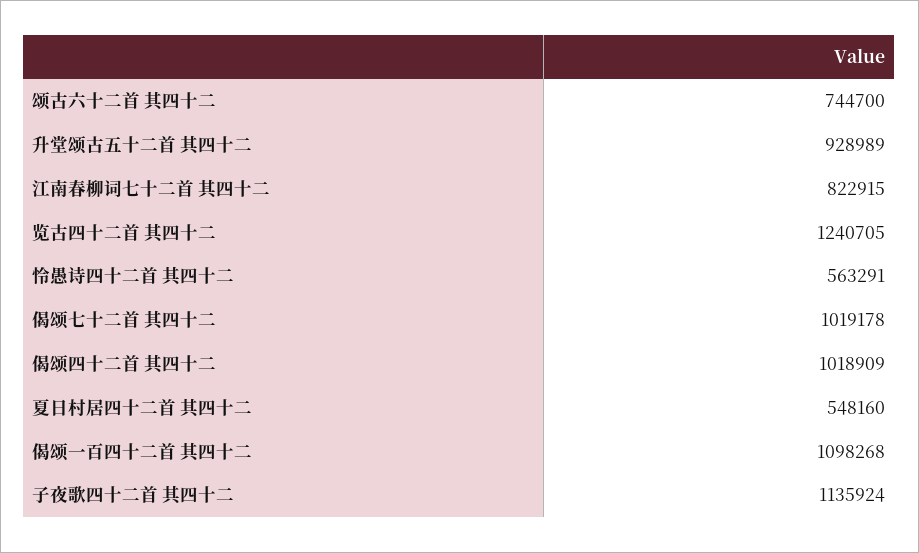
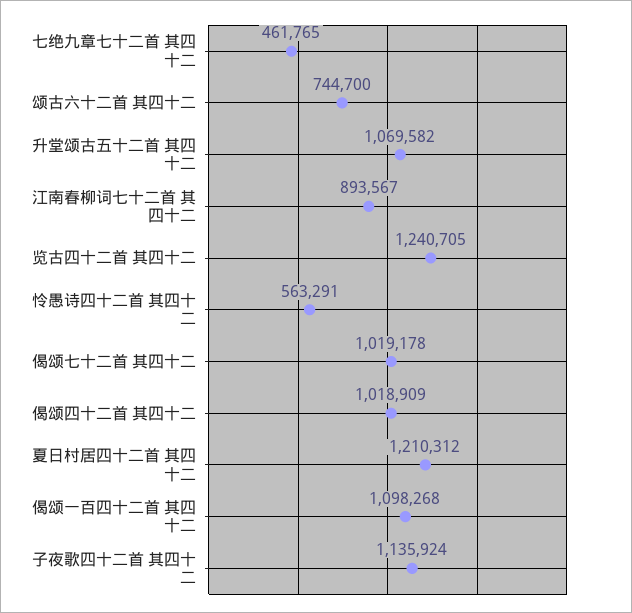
  {
    "颂古六十二首 其四十二": 744700,
-   "升堂颂古五十二首 其四十二": 928989,
+   "升堂颂古五十二首 其四十二": 1069582,
-   "江南春柳词七十二首 其四十二": 822915,
+   "江南春柳词七十二首 其四十二": 893567,
    "览古四十二首 其四十二": 1240705,
    "怜愚诗四十二首 其四十二": 563291,
    "偈颂七十二首 其四十二": 1019178,
    "偈颂四十二首 其四十二": 1018909,
-   "夏日村居四十二首 其四十二": 548160,
+   "夏日村居四十二首 其四十二": 1210312,
    "偈颂一百四十二首 其四十二": 1098268,
-   "子夜歌四十二首 其四十二": 1135924
+   "子夜歌四十二首 其四十二": 1135924,
+   "七绝九章七十二首 其四十二": 461765
  }

